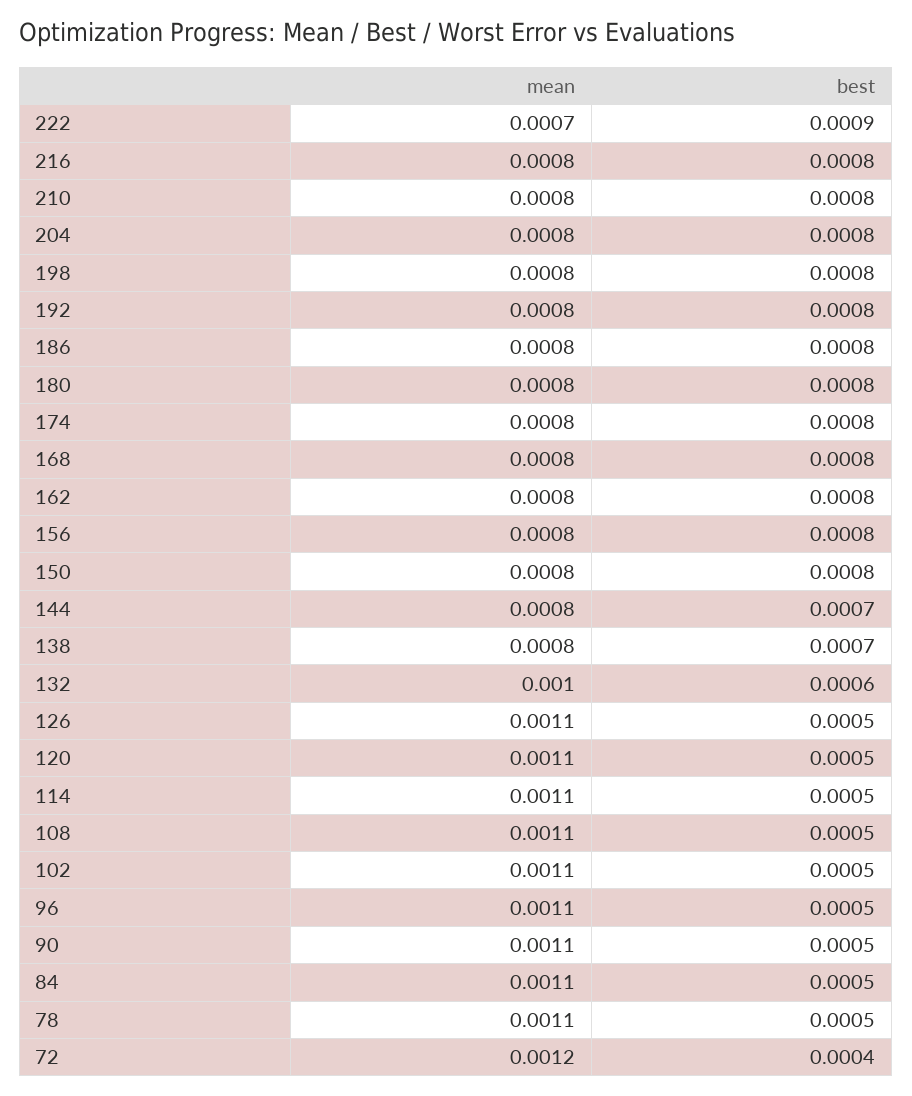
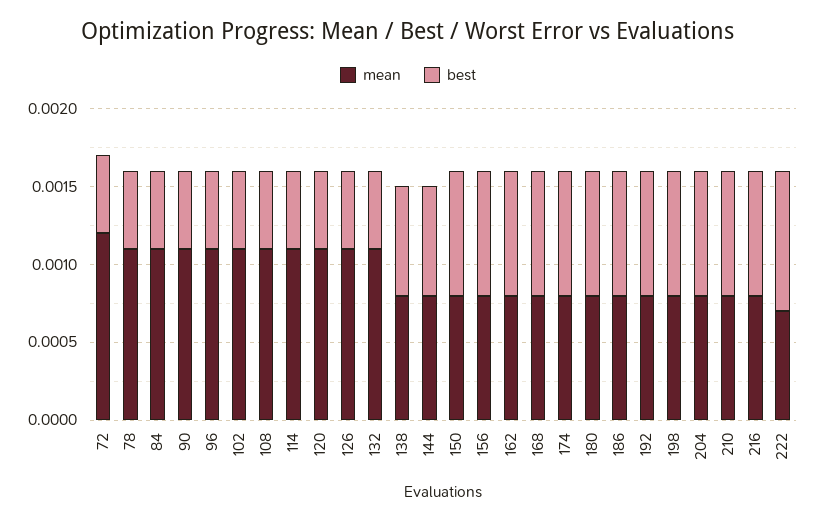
  {
    "mean": {
      "222": 0.0007,
      "216": 0.0008,
      "210": 0.0008,
      "204": 0.0008,
      "198": 0.0008,
      "192": 0.0008,
      "186": 0.0008,
      "180": 0.0008,
      "174": 0.0008,
      "168": 0.0008,
      "162": 0.0008,
      "156": 0.0008,
      "150": 0.0008,
      "144": 0.0008,
      "138": 0.0008,
-     "132": 0.001,
+     "132": 0.0011,
      "126": 0.0011,
      "120": 0.0011,
      "114": 0.0011,
      "108": 0.0011,
      "102": 0.0011,
      "96": 0.0011,
      "90": 0.0011,
      "84": 0.0011,
      "78": 0.0011,
      "72": 0.0012
    },
    "best": {
      "222": 0.0009,
      "216": 0.0008,
      "210": 0.0008,
      "204": 0.0008,
      "198": 0.0008,
      "192": 0.0008,
      "186": 0.0008,
      "180": 0.0008,
      "174": 0.0008,
      "168": 0.0008,
      "162": 0.0008,
      "156": 0.0008,
      "150": 0.0008,
      "144": 0.0007,
      "138": 0.0007,
-     "132": 0.0006,
+     "132": 0.0005,
      "126": 0.0005,
      "120": 0.0005,
      "114": 0.0005,
      "108": 0.0005,
      "102": 0.0005,
      "96": 0.0005,
      "90": 0.0005,
      "84": 0.0005,
      "78": 0.0005,
-     "72": 0.0004
+     "72": 0.0005
    }
  }

